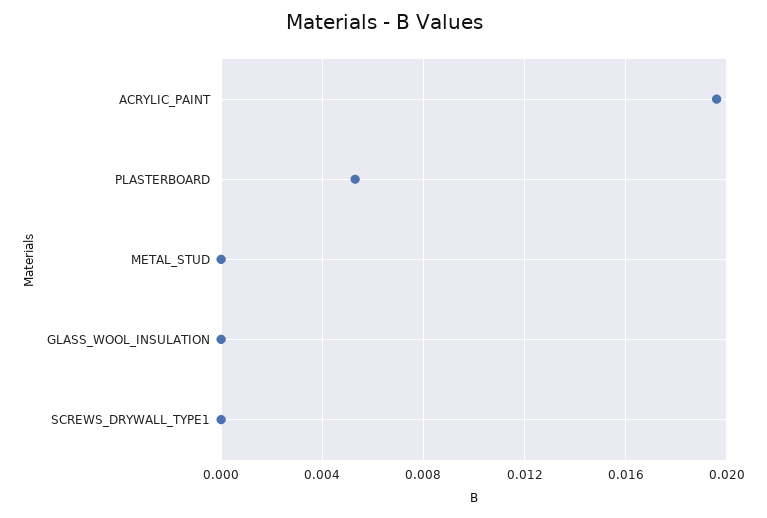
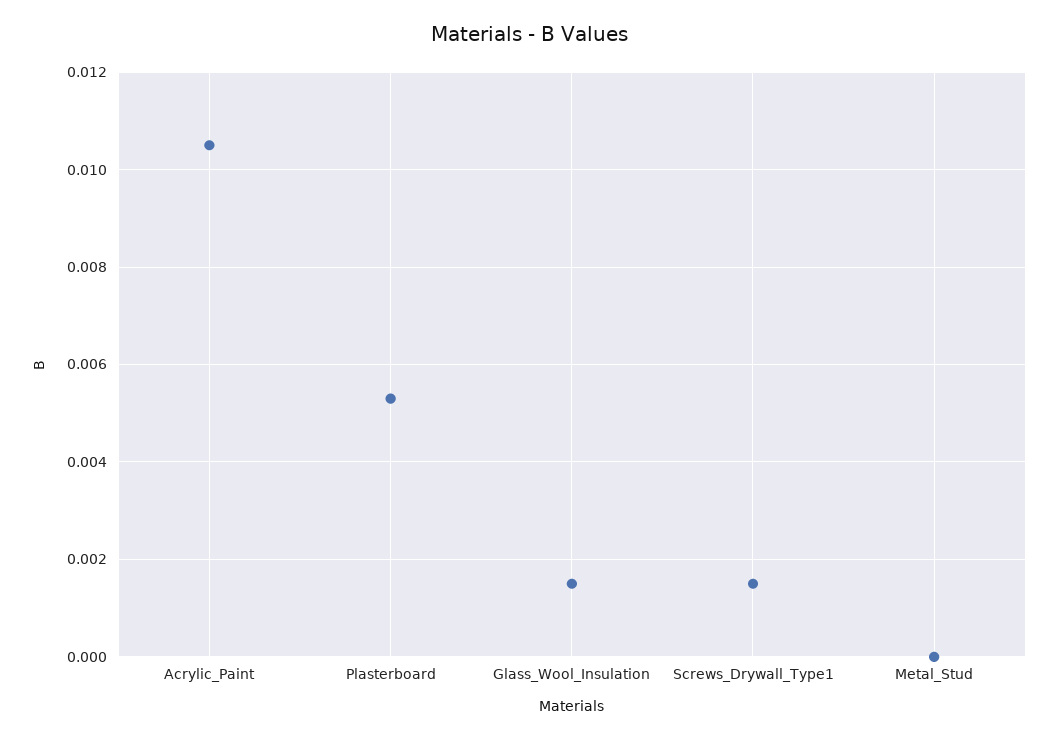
  {
-   "ACRYLIC_PAINT": 0.0195,
+   "ACRYLIC_PAINT": 0.0105,
    "PLASTERBOARD": 0.0055,
    "METAL_STUD": 0,
-   "GLASS_WOOL_INSULATION": 0,
+   "GLASS_WOOL_INSULATION": 0.0015,
-   "SCREWS_DRYWALL_TYPE1": 0
+   "SCREWS_DRYWALL_TYPE1": 0.0015
  }

